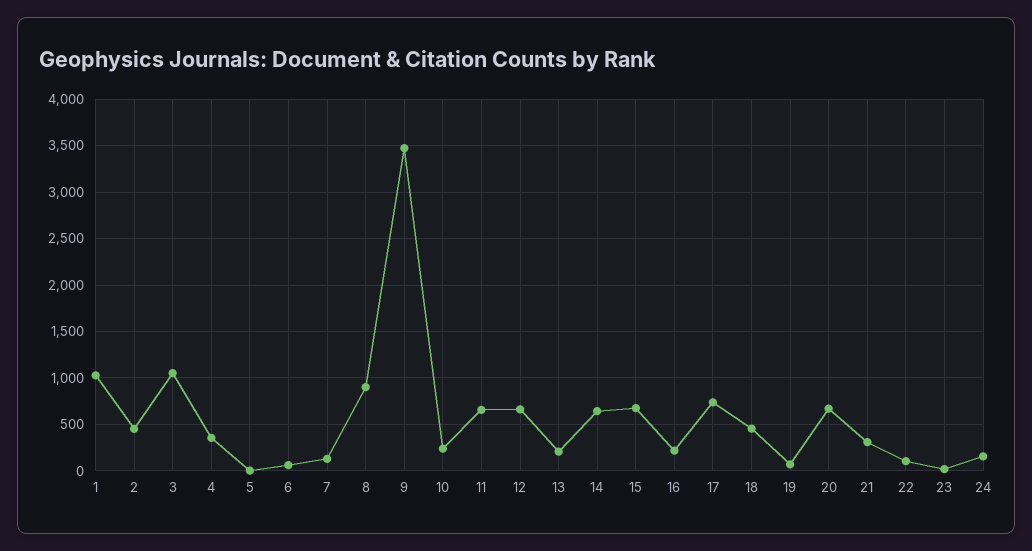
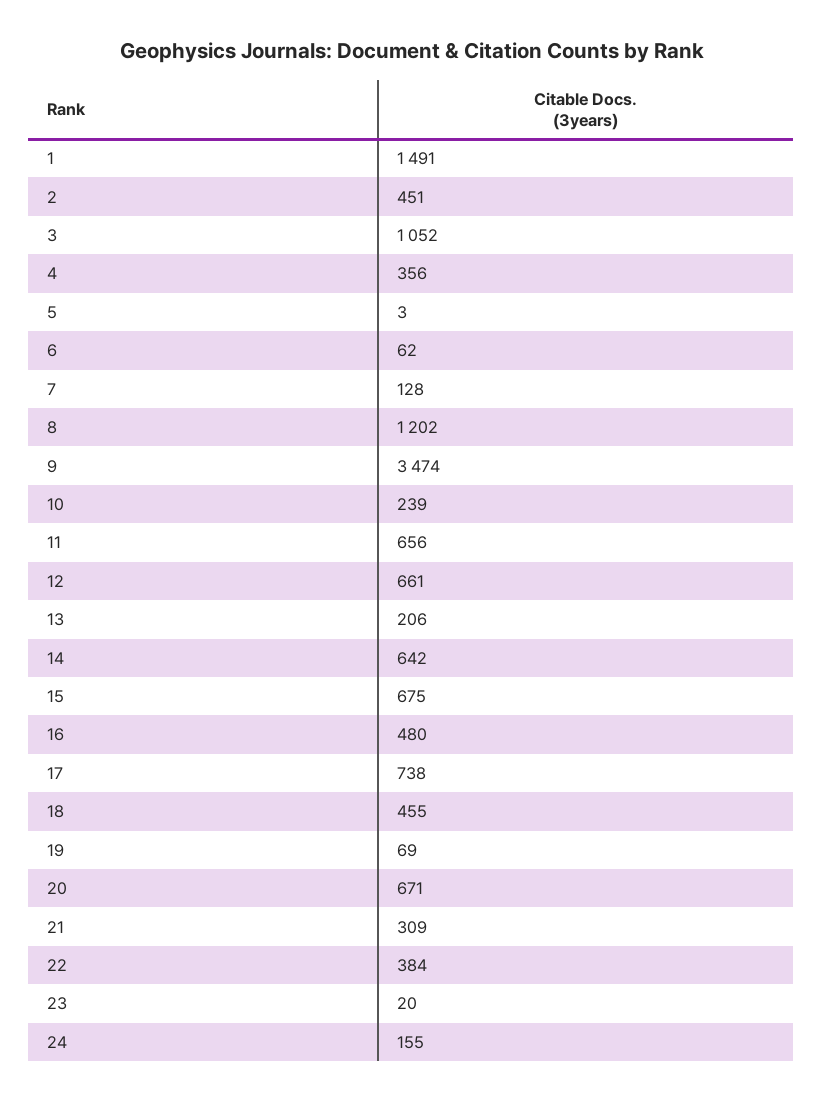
  {
-   "1": 1000,
+   "1": 1491,
    "2": 451,
    "3": 1052,
    "4": 356,
    "5": 3,
    "6": 62,
    "7": 128,
-   "8": 900,
+   "8": 1202,
    "9": 3474,
    "10": 239,
    "11": 656,
    "12": 661,
    "13": 206,
    "14": 642,
    "15": 675,
-   "16": 200,
+   "16": 480,
    "17": 738,
    "18": 455,
    "19": 69,
    "20": 671,
    "21": 309,
-   "22": 100,
+   "22": 384,
    "23": 20,
    "24": 155
  }

